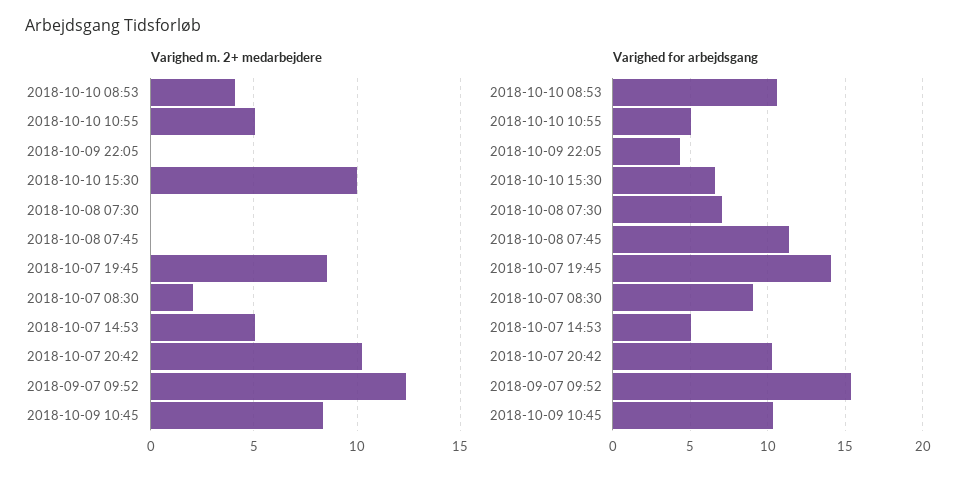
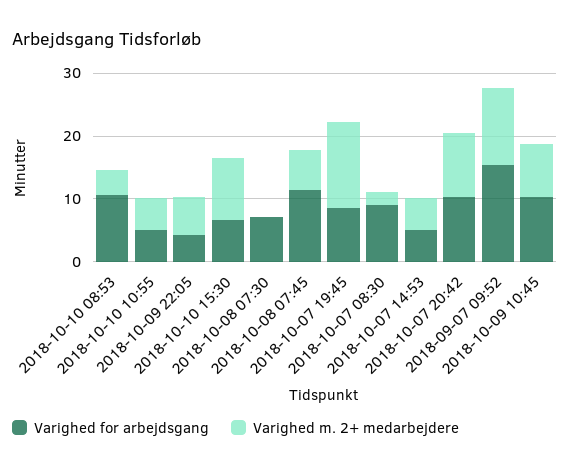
  {
    "Varighed m. 2+ medarbejdere": {
      "2018-10-10 08:53": 4,
      "2018-10-10 10:55": 5,
-     "2018-10-09 22:05": 0,
+     "2018-10-09 22:05": 6,
      "2018-10-10 15:30": 10,
      "2018-10-08 07:30": 0,
-     "2018-10-08 07:45": 0,
+     "2018-10-08 07:45": 6,
-     "2018-10-07 19:45": 8.5,
+     "2018-10-07 19:45": 14,
      "2018-10-07 08:30": 2,
      "2018-10-07 14:53": 5,
      "2018-10-07 20:42": 10.5,
      "2018-09-07 09:52": 12.5,
      "2018-10-09 10:45": 8.5
    },
    "Varighed for arbejdsgang": {
      "2018-10-10 08:53": 10.5,
      "2018-10-10 10:55": 5,
      "2018-10-09 22:05": 4.5,
      "2018-10-10 15:30": 6.5,
      "2018-10-08 07:30": 7,
      "2018-10-08 07:45": 11.5,
-     "2018-10-07 19:45": 14,
+     "2018-10-07 19:45": 8,
      "2018-10-07 08:30": 9,
      "2018-10-07 14:53": 5,
      "2018-10-07 20:42": 10.5,
      "2018-09-07 09:52": 15.5,
      "2018-10-09 10:45": 10.5
    }
  }

